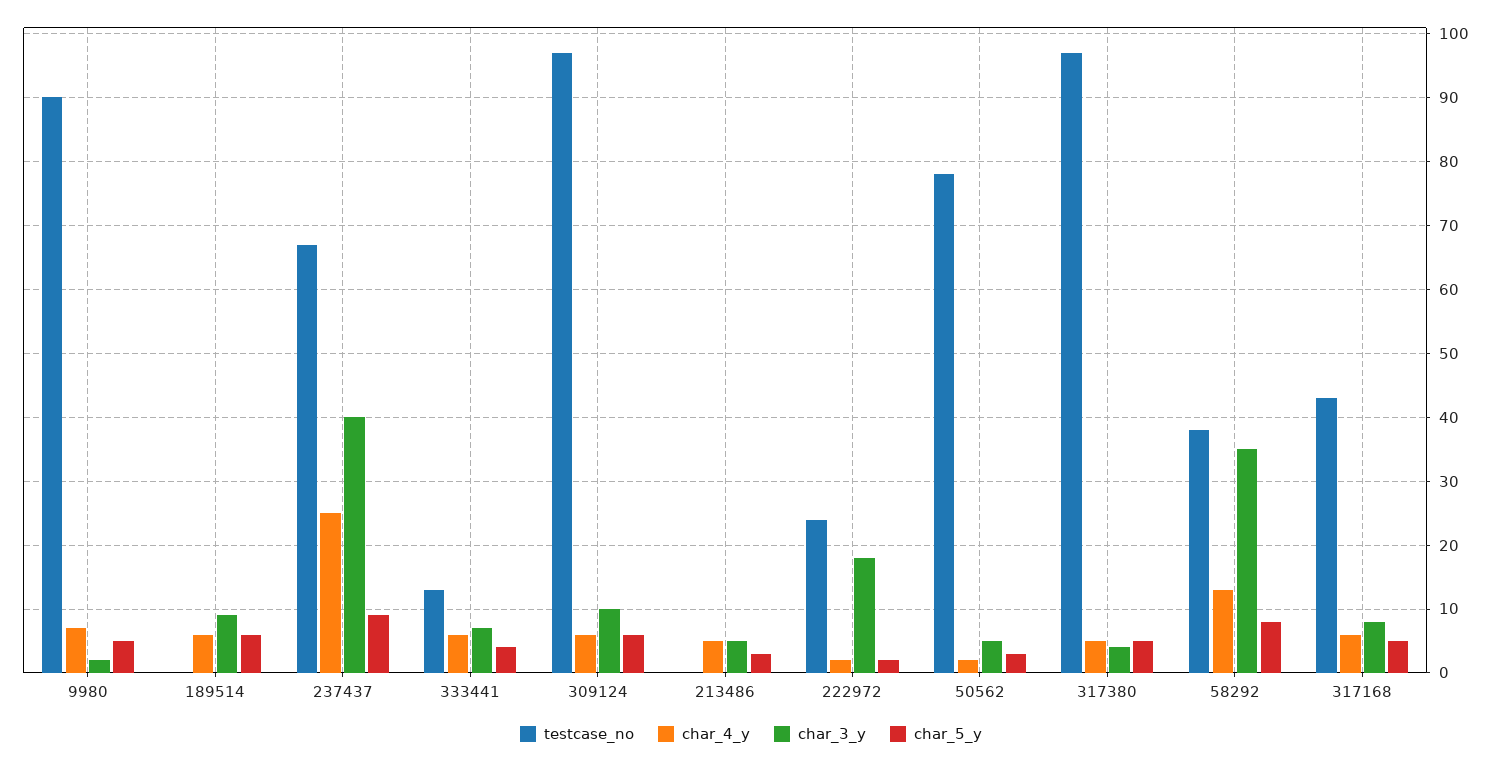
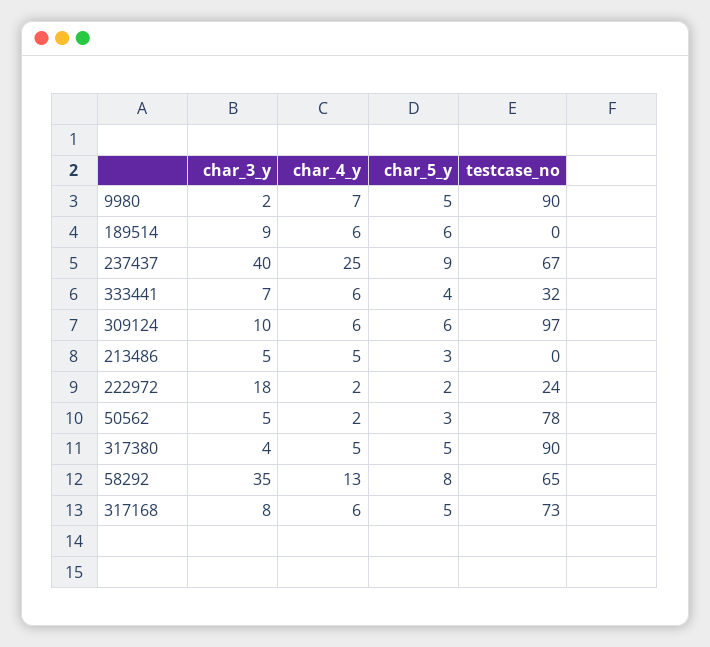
  {
    "testcase_no": {
      "9980": 90,
      "189514": 0,
      "237437": 67,
-     "333441": 13,
+     "333441": 32,
      "309124": 97,
      "213486": 0,
      "222972": 24,
      "50562": 78,
-     "317380": 97,
+     "317380": 90,
-     "58292": 38,
+     "58292": 65,
-     "317168": 43
+     "317168": 73
    },
    "char_4_y": {
      "9980": 7,
      "189514": 6,
      "237437": 25,
      "333441": 6,
      "309124": 6,
      "213486": 5,
      "222972": 2,
      "50562": 2,
      "317380": 5,
      "58292": 13,
      "317168": 6
    },
    "char_3_y": {
      "9980": 2,
      "189514": 9,
      "237437": 40,
      "333441": 7,
      "309124": 10,
      "213486": 5,
      "222972": 18,
      "50562": 5,
      "317380": 4,
      "58292": 35,
      "317168": 8
    },
    "char_5_y": {
      "9980": 5,
      "189514": 6,
      "237437": 9,
      "333441": 4,
      "309124": 6,
      "213486": 3,
      "222972": 2,
      "50562": 3,
      "317380": 5,
      "58292": 8,
      "317168": 5
    }
  }

